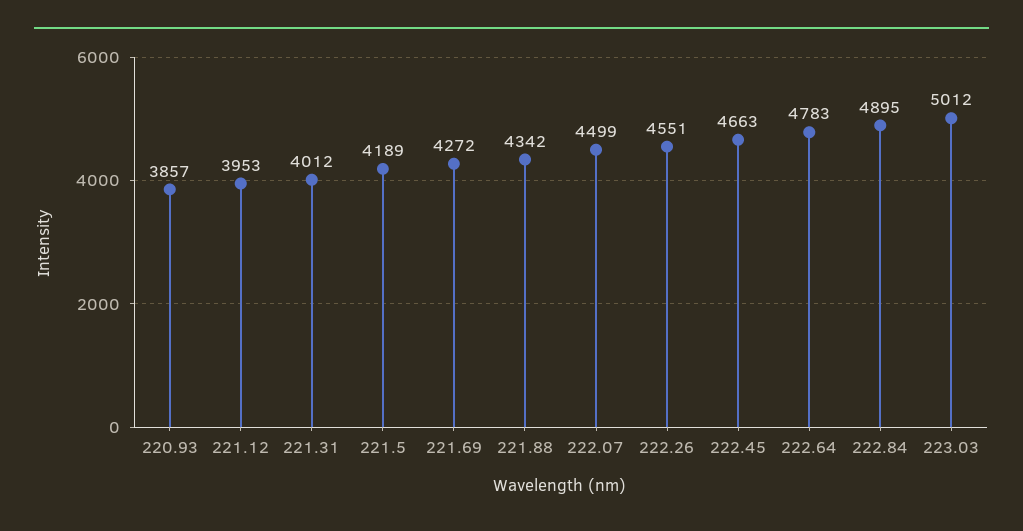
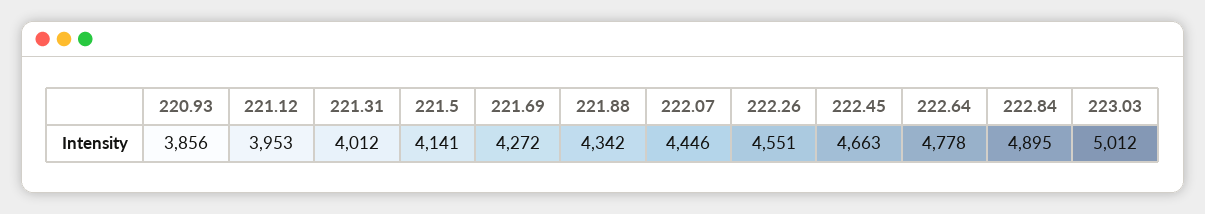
  {
-   "220.93": 3857,
+   "220.93": 3856,
    "221.12": 3953,
    "221.31": 4012,
-   "221.5": 4189,
+   "221.5": 4141,
    "221.69": 4272,
    "221.88": 4342,
-   "222.07": 4499,
+   "222.07": 4446,
    "222.26": 4551,
    "222.45": 4663,
-   "222.64": 4783,
+   "222.64": 4778,
    "222.84": 4895,
    "223.03": 5012
  }

